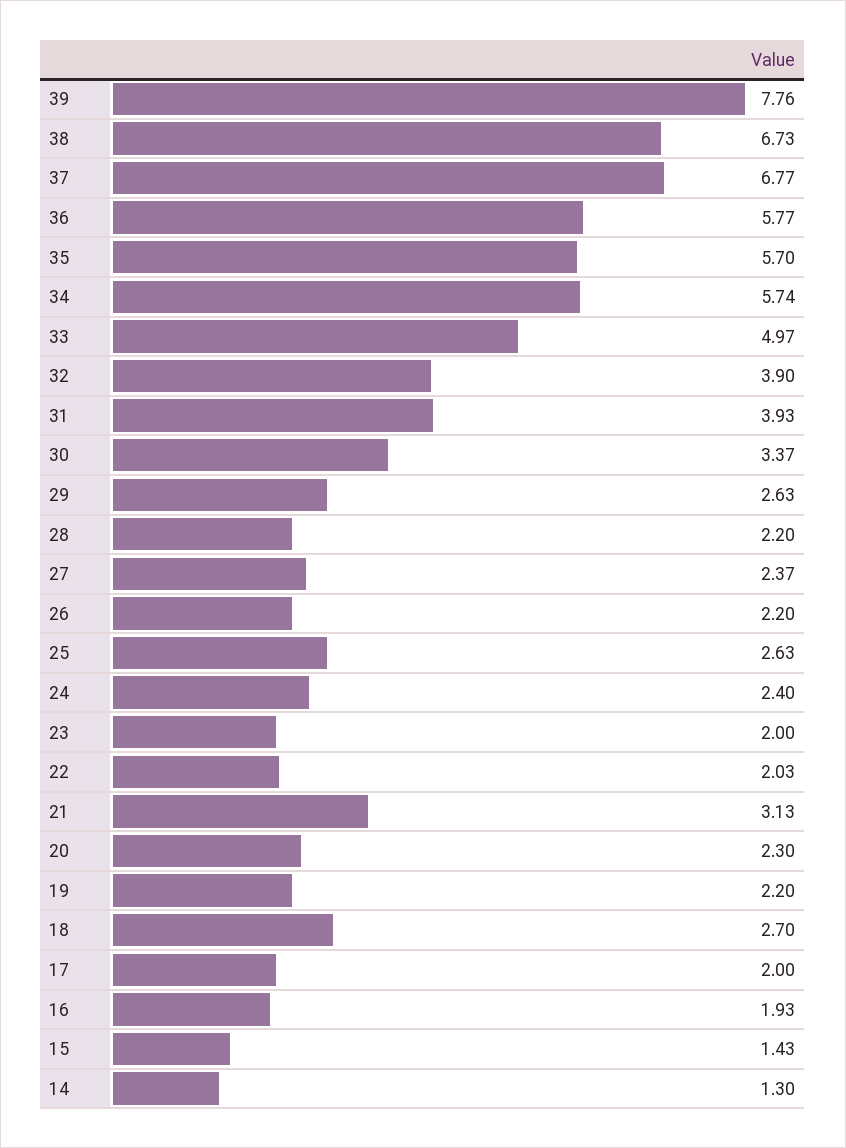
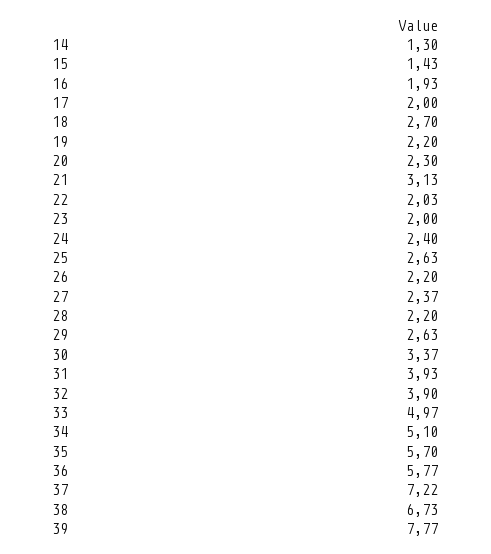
  {
-   "39": 7.76,
+   "39": 7.77,
    "38": 6.73,
-   "37": 6.77,
+   "37": 7.22,
    "36": 5.77,
    "35": 5.7,
-   "34": 5.74,
+   "34": 5.1,
    "33": 4.97,
    "32": 3.9,
    "31": 3.93,
    "30": 3.37,
    "29": 2.63,
    "28": 2.2,
    "27": 2.37,
    "26": 2.2,
    "25": 2.63,
    "24": 2.4,
    "23": 2,
    "22": 2.03,
    "21": 3.13,
    "20": 2.3,
    "19": 2.2,
    "18": 2.7,
    "17": 2,
    "16": 1.93,
    "15": 1.43,
    "14": 1.3
  }

